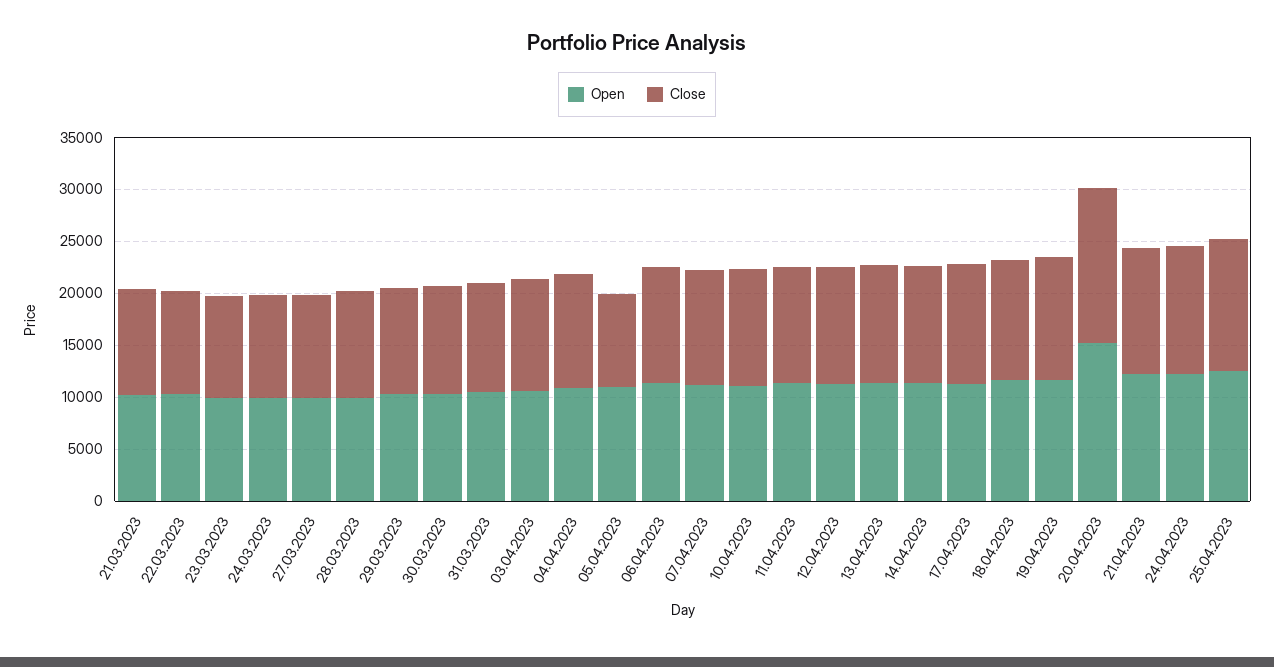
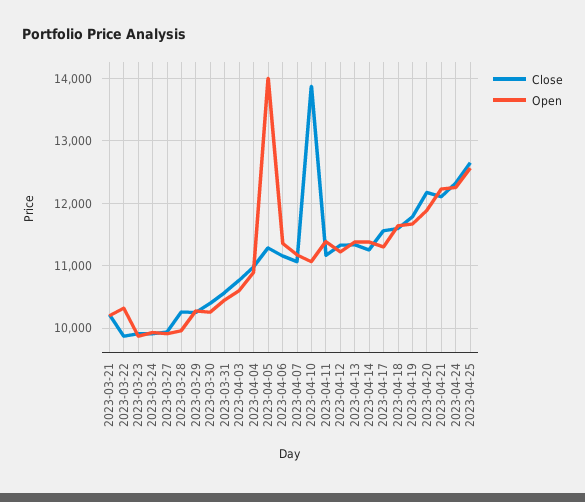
  {
    "Open": {
      "21.03.2023": 10200,
      "22.03.2023": 10300,
      "23.03.2023": 9900,
      "24.03.2023": 9900,
      "27.03.2023": 9900,
      "28.03.2023": 10000,
      "29.03.2023": 10300,
      "30.03.2023": 10300,
      "31.03.2023": 10500,
      "03.04.2023": 10600,
      "04.04.2023": 10900,
-     "05.04.2023": 11000,
+     "05.04.2023": 14000,
      "06.04.2023": 11400,
      "07.04.2023": 11200,
      "10.04.2023": 11100,
      "11.04.2023": 11400,
      "12.04.2023": 11200,
      "13.04.2023": 11400,
      "14.04.2023": 11400,
      "17.04.2023": 11300,
      "18.04.2023": 11600,
      "19.04.2023": 11700,
-     "20.04.2023": 15000,
+     "20.04.2023": 11900,
      "21.04.2023": 12200,
      "24.04.2023": 12300,
      "25.04.2023": 12600
    },
    "Close": {
      "21.03.2023": 10200,
      "22.03.2023": 9900,
      "23.03.2023": 9900,
      "24.03.2023": 9900,
      "27.03.2023": 9900,
      "28.03.2023": 10300,
      "29.03.2023": 10300,
      "30.03.2023": 10400,
      "31.03.2023": 10600,
      "03.04.2023": 10800,
      "04.04.2023": 11000,
-     "05.04.2023": 9000,
+     "05.04.2023": 11300,
      "06.04.2023": 11200,
      "07.04.2023": 11100,
-     "10.04.2023": 11000,
+     "10.04.2023": 13900,
      "11.04.2023": 11200,
      "12.04.2023": 11300,
      "13.04.2023": 11300,
      "14.04.2023": 11300,
      "17.04.2023": 11600,
      "18.04.2023": 11600,
      "19.04.2023": 11800,
-     "20.04.2023": 15000,
+     "20.04.2023": 12200,
      "21.04.2023": 12100,
      "24.04.2023": 12300,
      "25.04.2023": 12700
    }
  }

